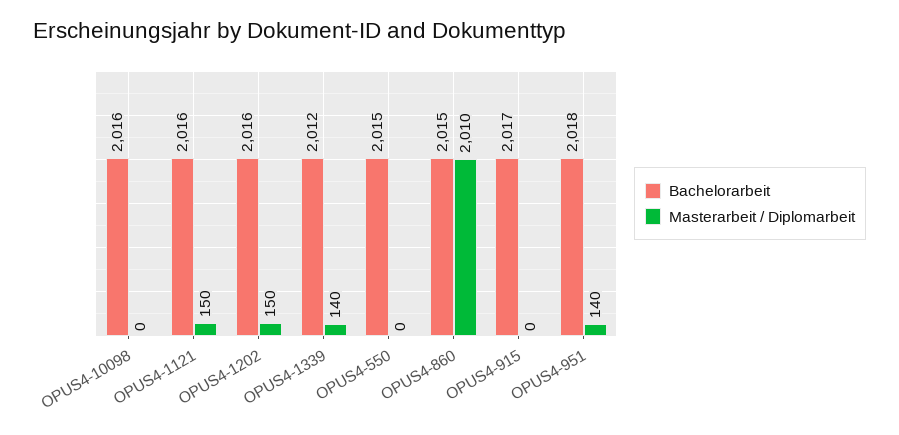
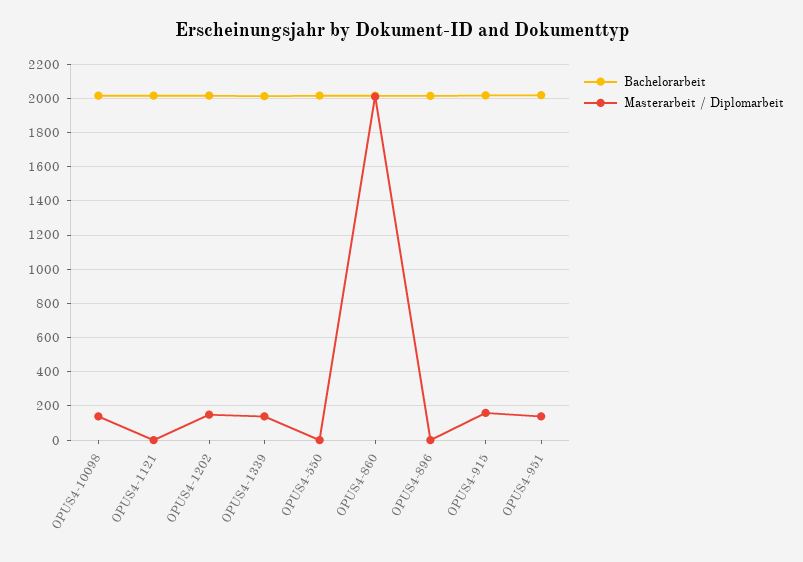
  {
    "Bachelorarbeit": {
      "OPUS4-10098": 2016,
      "OPUS4-1121": 2016,
      "OPUS4-1202": 2016,
      "OPUS4-1339": 2012,
      "OPUS4-550": 2015,
      "OPUS4-860": 2015,
      "OPUS4-915": 2017,
-     "OPUS4-951": 2018
+     "OPUS4-951": 2018,
+     "OPUS4-896": 2000
    },
    "Masterarbeit / Diplomarbeit": {
-     "OPUS4-10098": 0,
+     "OPUS4-10098": 150,
-     "OPUS4-1121": 150,
+     "OPUS4-1121": 0,
      "OPUS4-1202": 150,
      "OPUS4-1339": 140,
      "OPUS4-550": 0,
      "OPUS4-860": 2010,
-     "OPUS4-915": 0,
+     "OPUS4-915": 150,
-     "OPUS4-951": 140
+     "OPUS4-951": 140,
+     "OPUS4-896": 0
    }
  }

